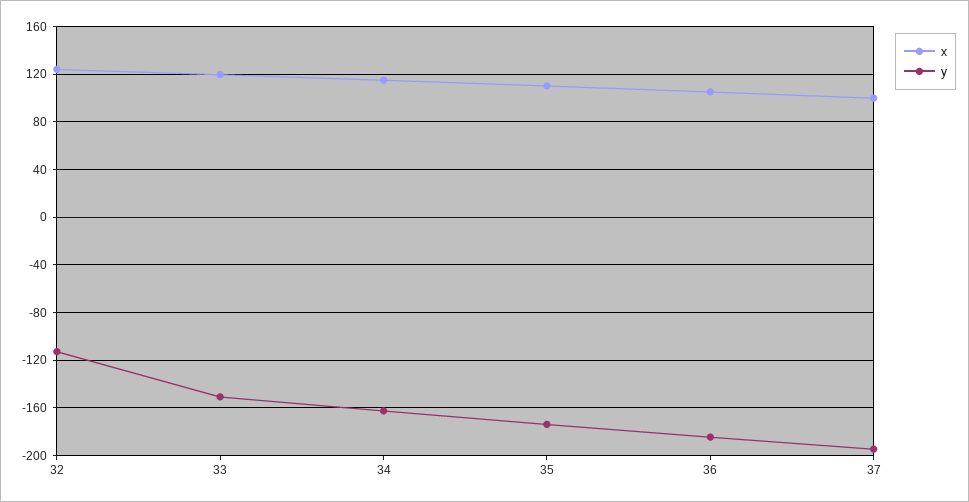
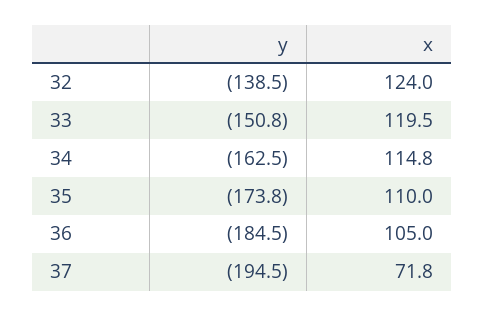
  {
    "x": {
      "32": 124,
      "33": 119.5,
      "34": 114.8,
      "35": 110,
      "36": 105,
-     "37": 100
+     "37": 71.8
    },
    "y": {
-     "32": -110,
+     "32": -138.5,
      "33": -150.8,
      "34": -162.5,
      "35": -173.8,
      "36": -184.5,
      "37": -194.5
    }
  }

